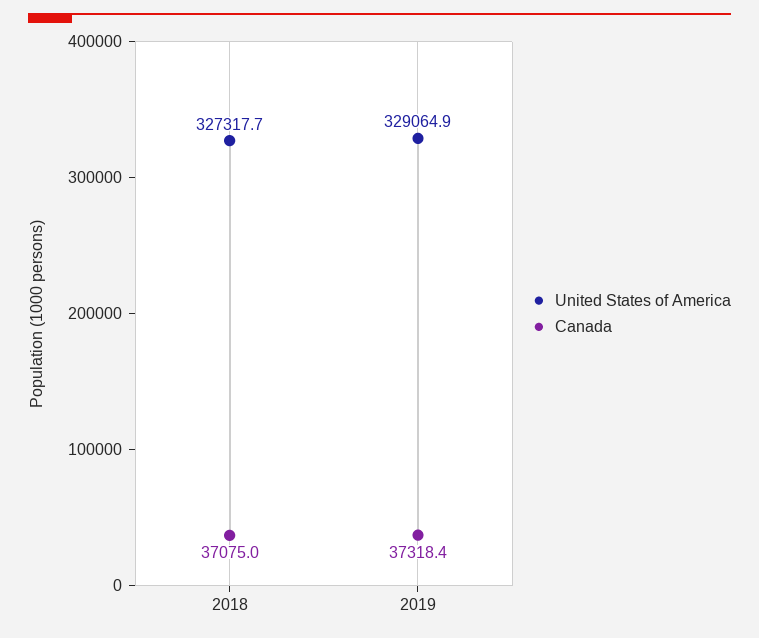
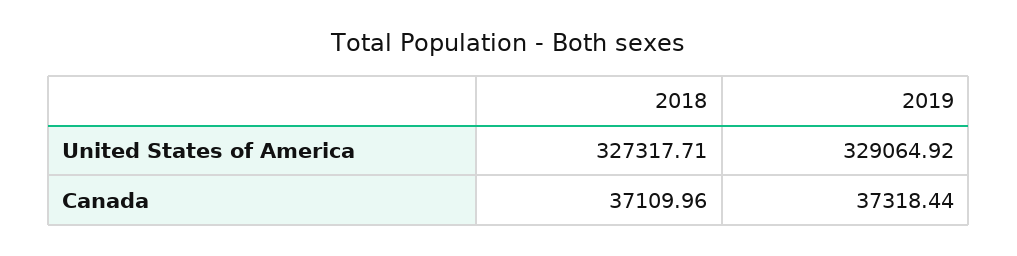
  {
    "United States of America": {
      "2018": 327317.71,
      "2019": 329064.92
    },
    "Canada": {
-     "2018": 37075,
+     "2018": 37109.96,
      "2019": 37318.44
    }
  }

